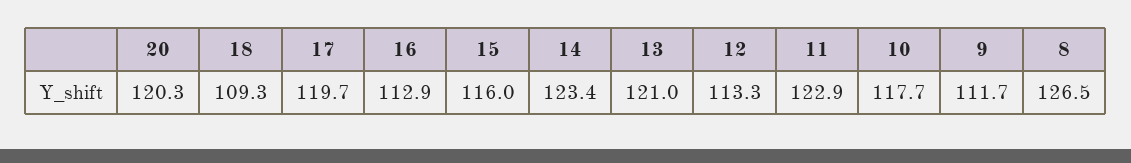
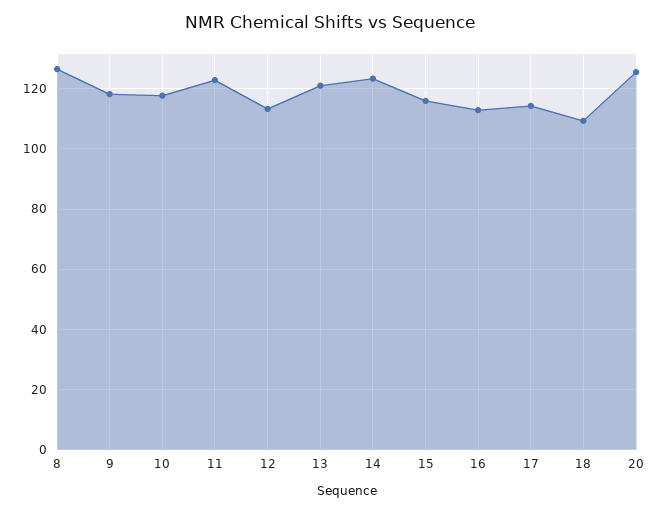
  {
-   "20": 120.3,
+   "20": 126,
    "18": 109.3,
-   "17": 119.7,
+   "17": 114,
    "16": 112.9,
    "15": 116,
    "14": 123.4,
    "13": 121,
    "12": 113.3,
    "11": 122.9,
    "10": 117.7,
-   "9": 111.7,
+   "9": 118,
    "8": 126.5
  }

